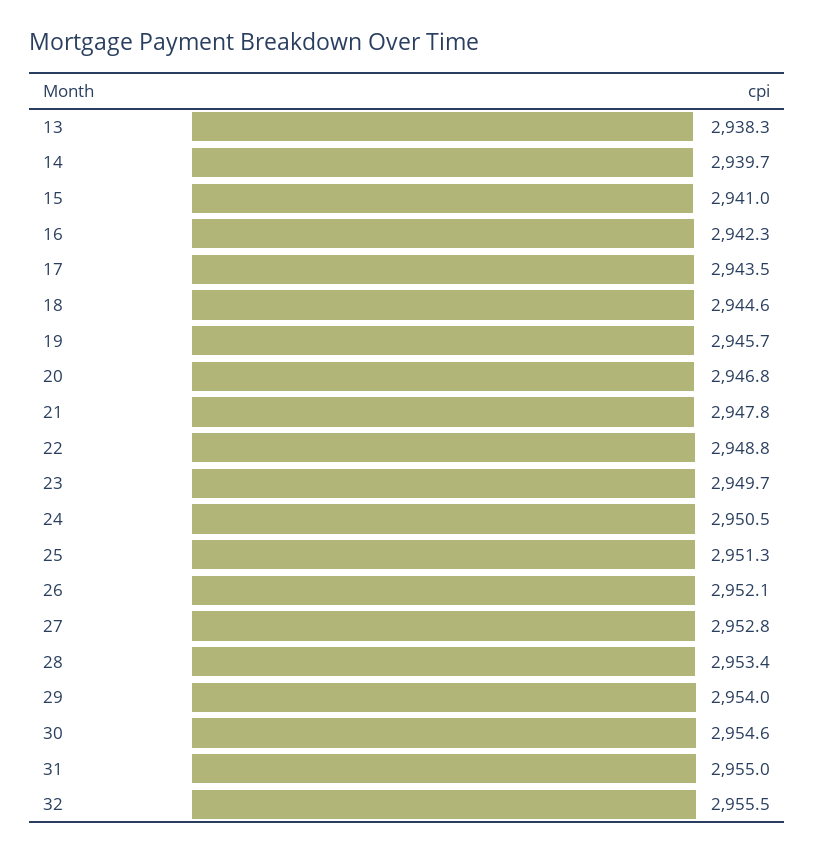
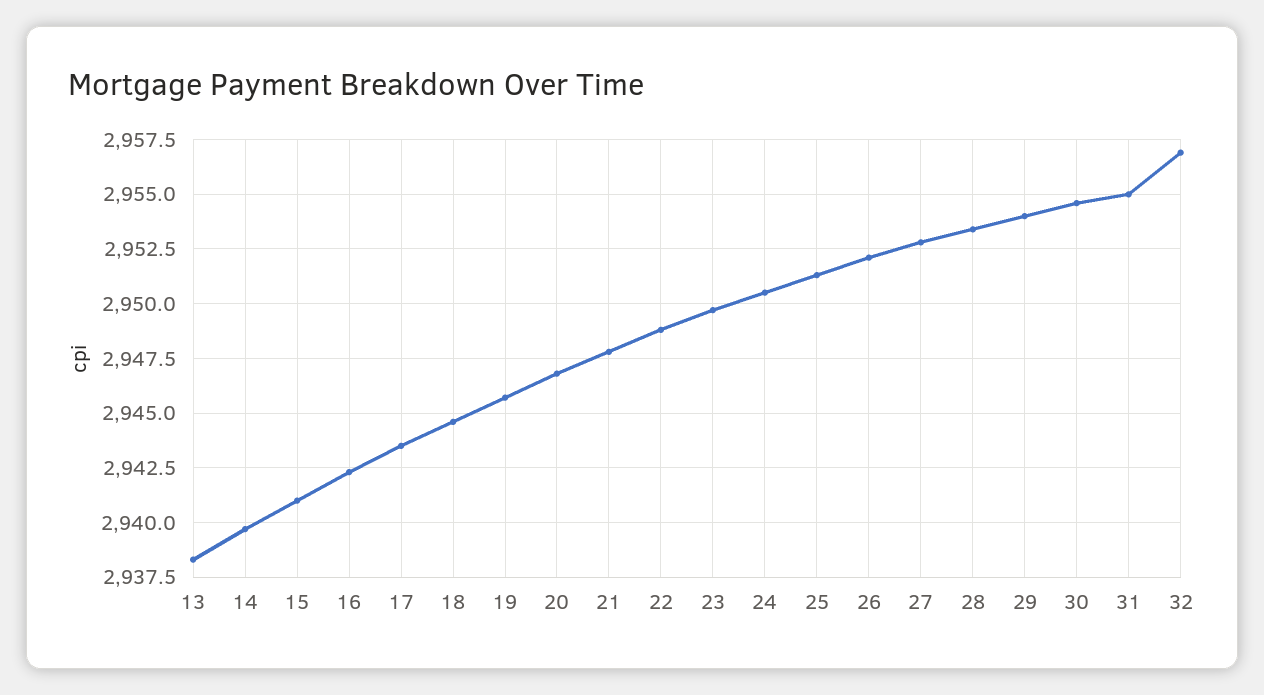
  {
    "13": 2938.3,
    "14": 2939.7,
    "15": 2941,
    "16": 2942.3,
    "17": 2943.5,
    "18": 2944.6,
    "19": 2945.7,
    "20": 2946.8,
    "21": 2947.8,
    "22": 2948.8,
    "23": 2949.7,
    "24": 2950.5,
    "25": 2951.3,
    "26": 2952.1,
    "27": 2952.8,
    "28": 2953.4,
    "29": 2954,
    "30": 2954.6,
    "31": 2955,
-   "32": 2955.5
+   "32": 2957
  }

